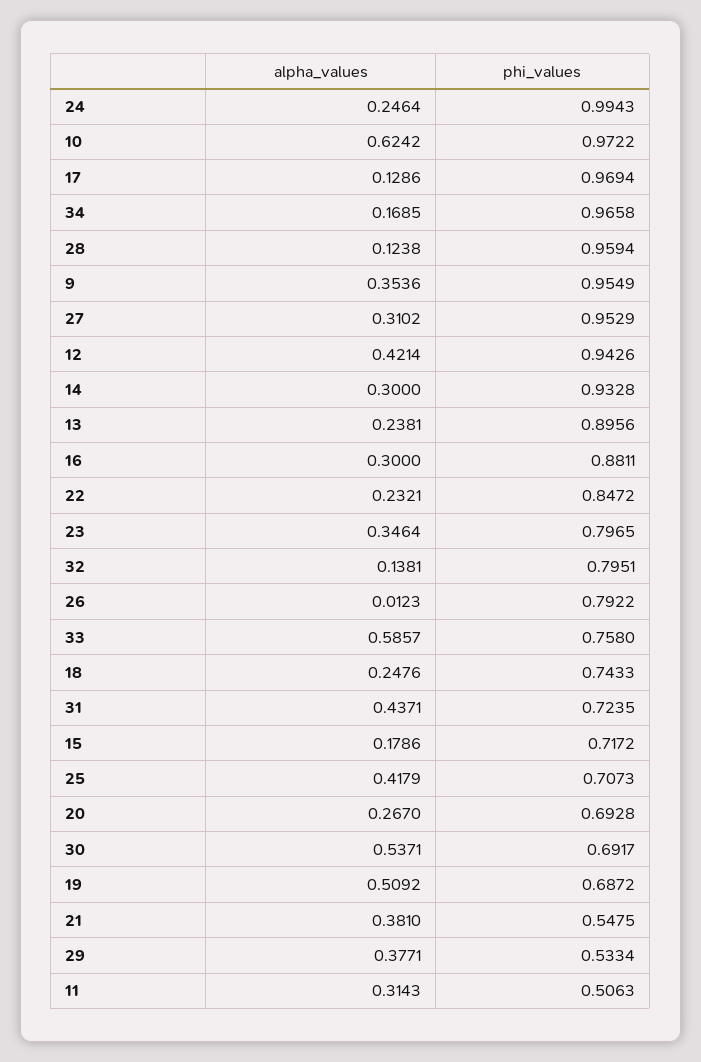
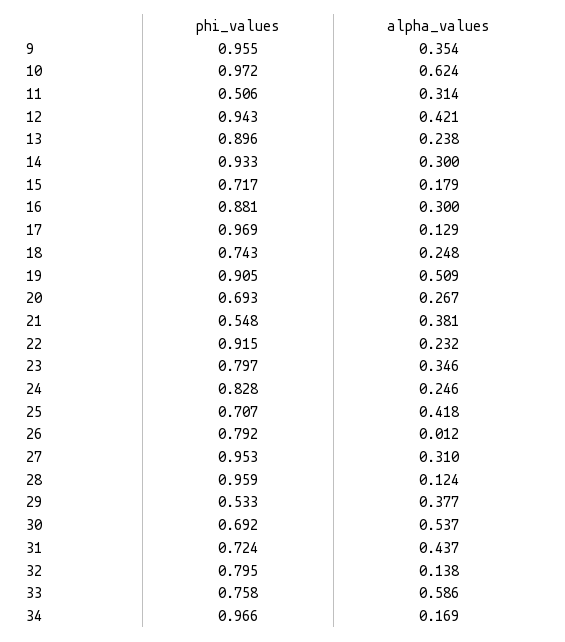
  {
    "alpha_values": {
      "24": 0.2464,
      "10": 0.6242,
      "17": 0.1286,
      "34": 0.1685,
      "28": 0.1238,
      "9": 0.3536,
      "27": 0.3102,
      "12": 0.4214,
      "14": 0.3,
      "13": 0.2381,
      "16": 0.3,
      "22": 0.2321,
      "23": 0.3464,
      "32": 0.1381,
      "26": 0.0123,
      "33": 0.5857,
      "18": 0.2476,
      "31": 0.4371,
      "15": 0.1786,
      "25": 0.4179,
      "20": 0.267,
      "30": 0.5371,
      "19": 0.5092,
      "21": 0.381,
      "29": 0.3771,
      "11": 0.3143
    },
    "phi_values": {
-     "24": 0.9943,
+     "24": 0.828,
      "10": 0.9722,
      "17": 0.9694,
      "34": 0.9658,
      "28": 0.9594,
      "9": 0.9549,
      "27": 0.9529,
      "12": 0.9426,
      "14": 0.9328,
      "13": 0.8956,
      "16": 0.8811,
-     "22": 0.8472,
+     "22": 0.915,
      "23": 0.7965,
      "32": 0.7951,
      "26": 0.7922,
      "33": 0.758,
      "18": 0.7433,
      "31": 0.7235,
      "15": 0.7172,
      "25": 0.7073,
      "20": 0.6928,
      "30": 0.6917,
-     "19": 0.6872,
+     "19": 0.905,
      "21": 0.5475,
      "29": 0.5334,
      "11": 0.5063
    }
  }

